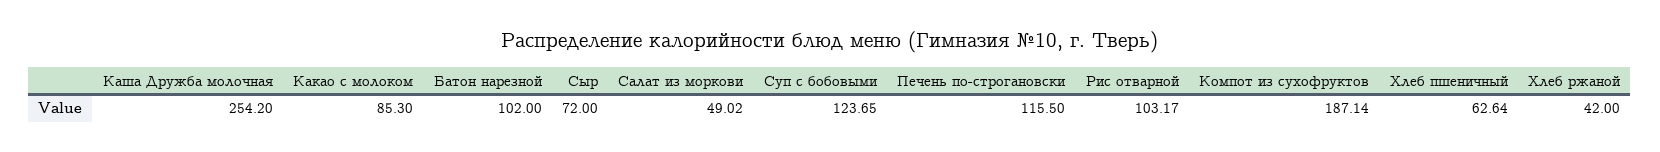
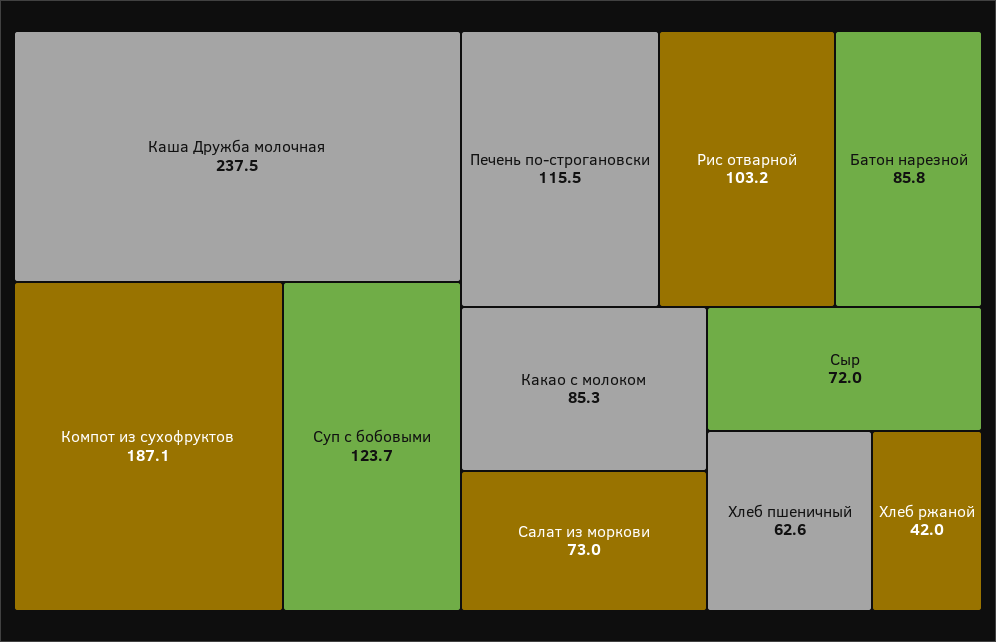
  {
-   "Каша Дружба молочная": 254.2,
+   "Каша Дружба молочная": 237.5,
    "Какао с молоком": 85.3,
-   "Батон нарезной": 102,
+   "Батон нарезной": 85.8,
    "Сыр": 72,
-   "Салат из моркови": 49.02,
+   "Салат из моркови": 73,
    "Суп с бобовыми": 123.65,
    "Печень по-строгановски": 115.5,
    "Рис отварной": 103.17,
    "Компот из сухофруктов": 187.14,
    "Хлеб пшеничный": 62.64,
    "Хлеб ржаной": 42
  }

